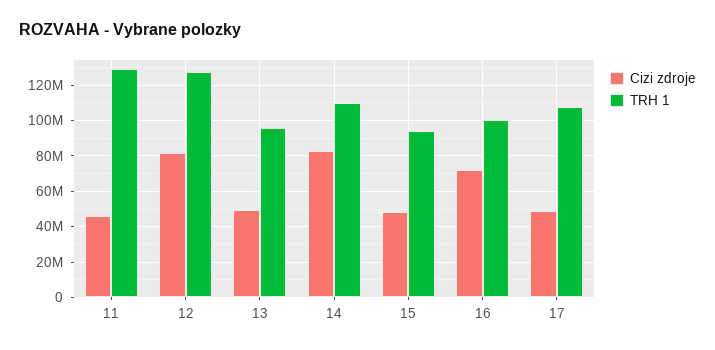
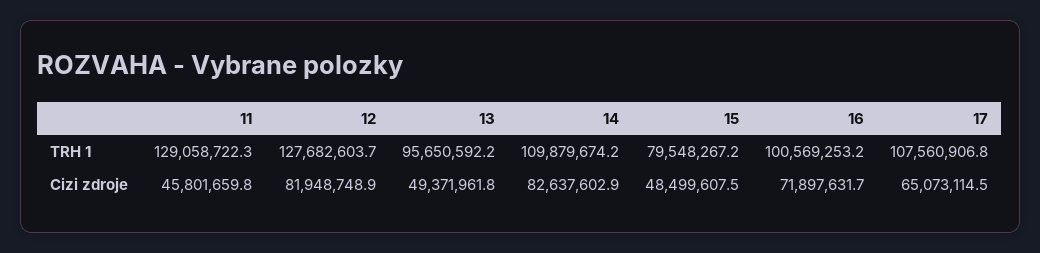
  {
    "Cizi zdroje": {
      "11": 45801659.8,
      "12": 81948748.9,
      "13": 49371961.8,
      "14": 82637602.9,
      "15": 48499607.5,
      "16": 71897631.7,
-     "17": 50000000
+     "17": 65073114.5
    },
    "TRH 1": {
      "11": 129058722.3,
      "12": 127682603.7,
      "13": 95650592.2,
      "14": 109879674.2,
-     "15": 95000000,
+     "15": 79548267.2,
      "16": 100569253.2,
      "17": 107560906.8
    }
  }

